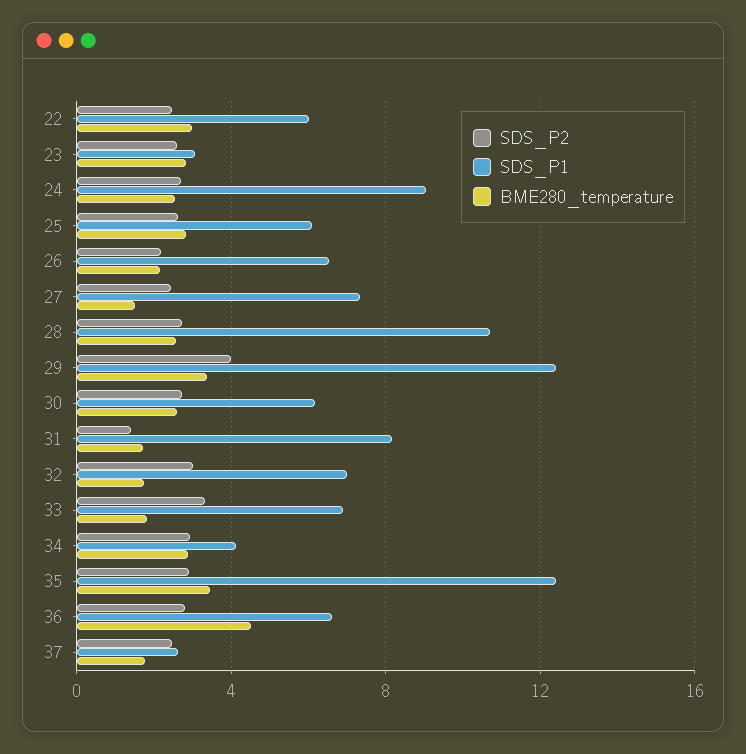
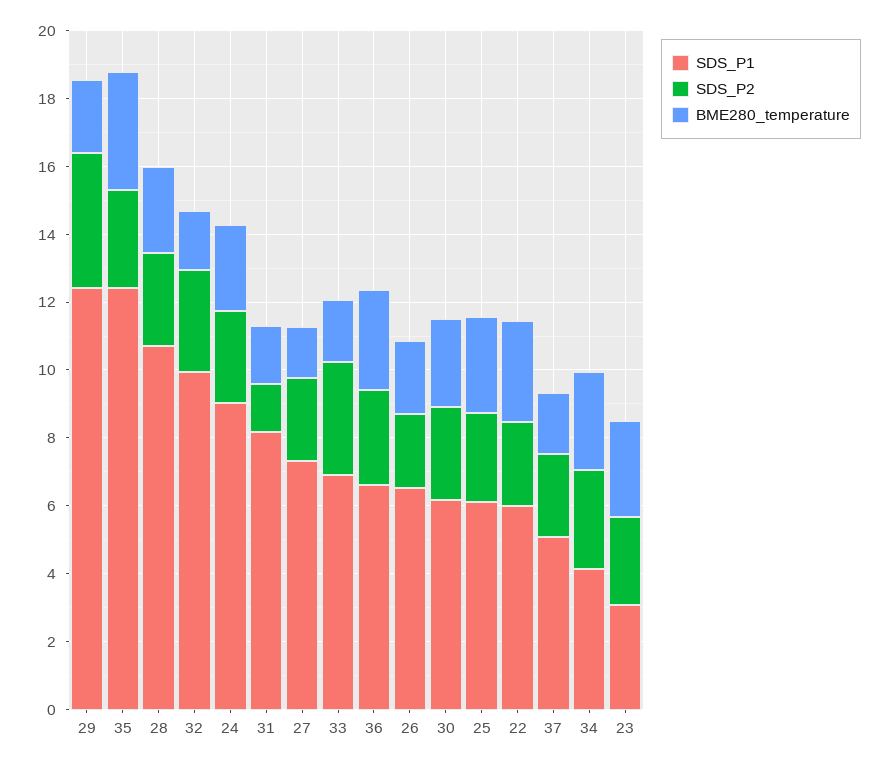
  {
    "SDS_P2": {
      "22": 2.5,
      "23": 2.5,
      "24": 2.5,
      "25": 2.5,
      "26": 2,
      "27": 2.5,
      "28": 2.5,
      "29": 4,
      "30": 2.5,
      "31": 1.5,
      "32": 3,
      "33": 3.5,
      "34": 3,
      "35": 3,
      "36": 3,
      "37": 2.5
    },
    "SDS_P1": {
      "22": 6,
      "23": 3,
      "24": 9,
      "25": 6,
      "26": 6.5,
      "27": 7.5,
      "28": 10.5,
      "29": 12.5,
      "30": 6,
      "31": 8,
-     "32": 7,
+     "32": 10,
      "33": 7,
      "34": 4,
      "35": 12.5,
      "36": 6.5,
-     "37": 2.5
+     "37": 5
    },
    "BME280_temperature": {
      "22": 3,
      "23": 3,
      "24": 2.5,
      "25": 3,
      "26": 2,
      "27": 1.5,
      "28": 2.5,
-     "29": 3.5,
+     "29": 2,
      "30": 2.5,
      "31": 1.5,
      "32": 1.5,
      "33": 2,
      "34": 3,
      "35": 3.5,
-     "36": 4.5,
+     "36": 3,
      "37": 2
    }
  }

